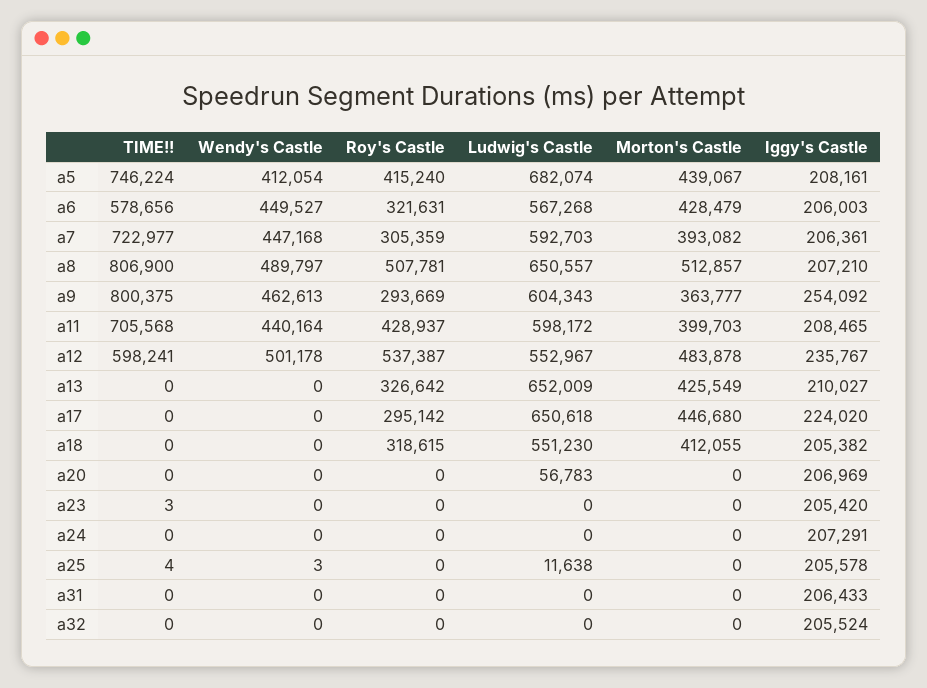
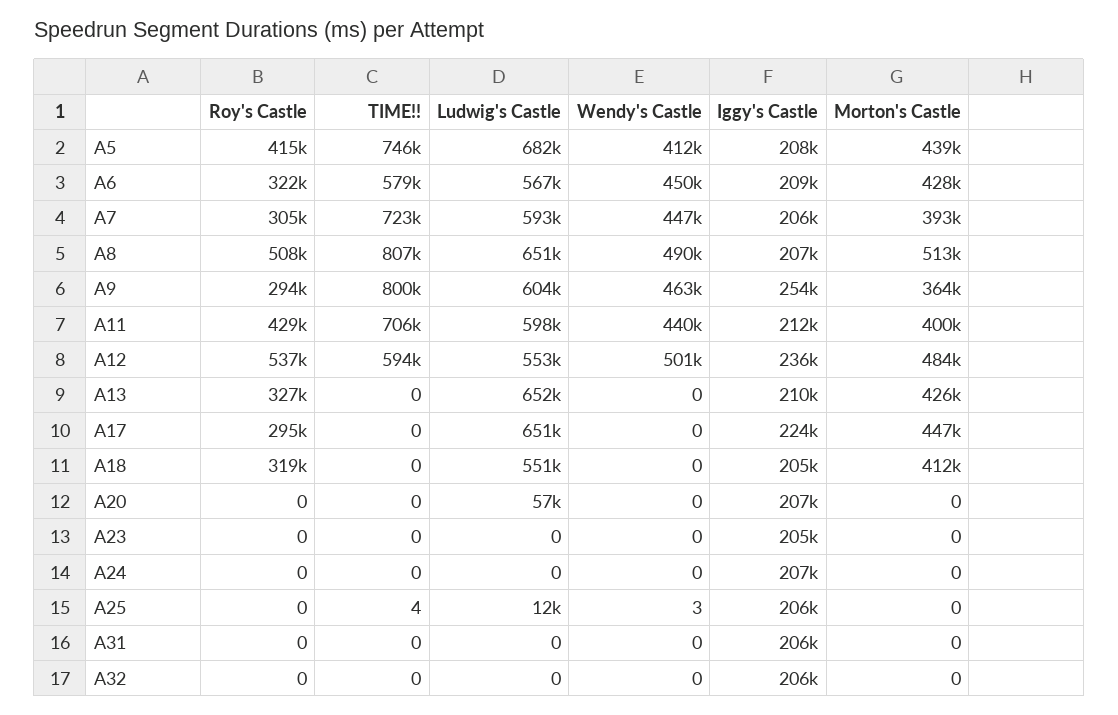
  {
    "TIME!!": {
      "a5": 746224,
      "a6": 578656,
      "a7": 722977,
      "a8": 806900,
      "a9": 800375,
      "a11": 705568,
-     "a12": 598241,
+     "a12": 594000,
      "a13": 0,
      "a17": 0,
      "a18": 0,
      "a20": 0,
-     "a23": 3,
+     "a23": 0,
      "a24": 0,
      "a25": 4,
      "a31": 0,
      "a32": 0
    },
    "Wendy's Castle": {
      "a5": 412054,
      "a6": 449527,
      "a7": 447168,
      "a8": 489797,
      "a9": 462613,
      "a11": 440164,
      "a12": 501178,
      "a13": 0,
      "a17": 0,
      "a18": 0,
      "a20": 0,
      "a23": 0,
      "a24": 0,
      "a25": 3,
      "a31": 0,
      "a32": 0
    },
    "Roy's Castle": {
      "a5": 415240,
      "a6": 321631,
      "a7": 305359,
      "a8": 507781,
      "a9": 293669,
      "a11": 428937,
      "a12": 537387,
      "a13": 326642,
      "a17": 295142,
      "a18": 318615,
      "a20": 0,
      "a23": 0,
      "a24": 0,
      "a25": 0,
      "a31": 0,
      "a32": 0
    },
    "Ludwig's Castle": {
      "a5": 682074,
      "a6": 567268,
      "a7": 592703,
      "a8": 650557,
      "a9": 604343,
      "a11": 598172,
      "a12": 552967,
      "a13": 652009,
      "a17": 650618,
      "a18": 551230,
      "a20": 56783,
      "a23": 0,
      "a24": 0,
      "a25": 11638,
      "a31": 0,
      "a32": 0
    },
    "Morton's Castle": {
      "a5": 439067,
      "a6": 428479,
      "a7": 393082,
      "a8": 512857,
      "a9": 363777,
      "a11": 399703,
      "a12": 483878,
      "a13": 425549,
      "a17": 446680,
      "a18": 412055,
      "a20": 0,
      "a23": 0,
      "a24": 0,
      "a25": 0,
      "a31": 0,
      "a32": 0
    },
    "Iggy's Castle": {
      "a5": 208161,
-     "a6": 206003,
+     "a6": 209000,
      "a7": 206361,
      "a8": 207210,
      "a9": 254092,
-     "a11": 208465,
+     "a11": 212000,
      "a12": 235767,
      "a13": 210027,
      "a17": 224020,
      "a18": 205382,
      "a20": 206969,
      "a23": 205420,
      "a24": 207291,
      "a25": 205578,
      "a31": 206433,
      "a32": 205524
    }
  }

